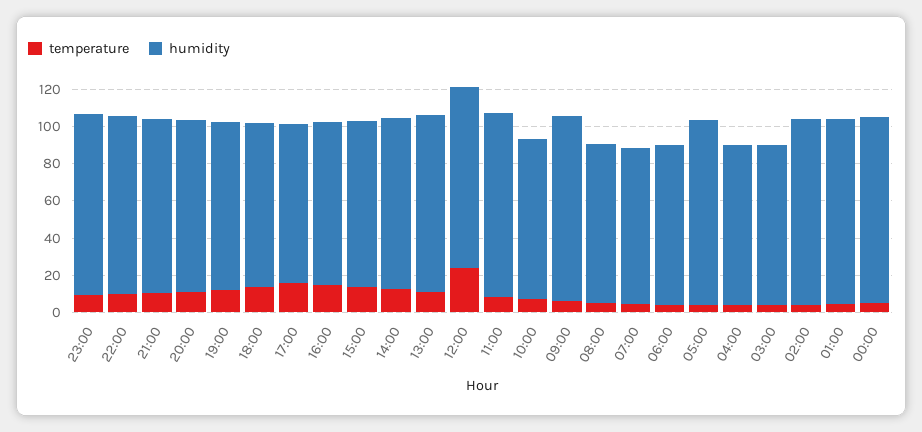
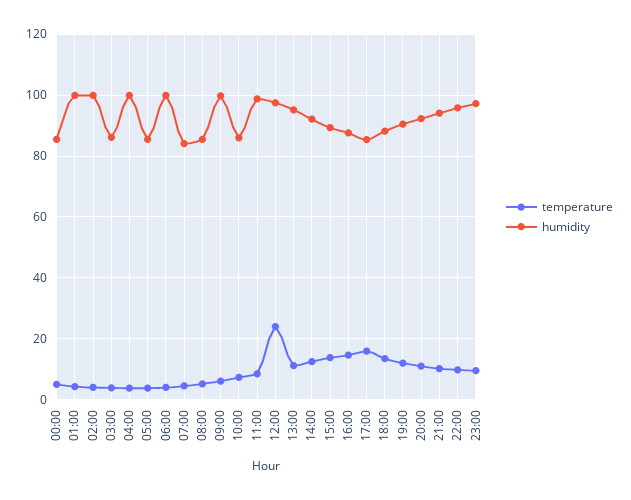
  {
    "temperature": {
      "23:00": 10,
      "22:00": 10,
      "21:00": 10,
      "20:00": 12,
      "19:00": 12,
      "18:00": 14,
      "17:00": 16,
      "16:00": 14,
      "15:00": 14,
      "14:00": 12,
      "13:00": 12,
      "12:00": 24,
      "11:00": 8,
      "10:00": 8,
      "09:00": 6,
      "08:00": 6,
      "07:00": 4,
      "06:00": 4,
      "05:00": 4,
      "04:00": 4,
      "03:00": 4,
      "02:00": 4,
      "01:00": 4,
      "00:00": 6
    },
    "humidity": {
      "23:00": 98,
      "22:00": 96,
      "21:00": 94,
      "20:00": 92,
      "19:00": 90,
      "18:00": 88,
      "17:00": 86,
      "16:00": 88,
      "15:00": 90,
      "14:00": 92,
      "13:00": 96,
      "12:00": 98,
      "11:00": 98,
      "10:00": 86,
      "09:00": 100,
      "08:00": 86,
      "07:00": 84,
-     "06:00": 85,
+     "06:00": 100,
-     "05:00": 100,
+     "05:00": 86,
-     "04:00": 85,
+     "04:00": 100,
      "03:00": 86,
      "02:00": 100,
      "01:00": 100,
-     "00:00": 100
+     "00:00": 86
    }
  }

